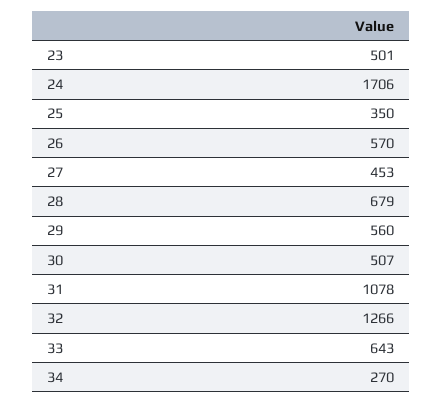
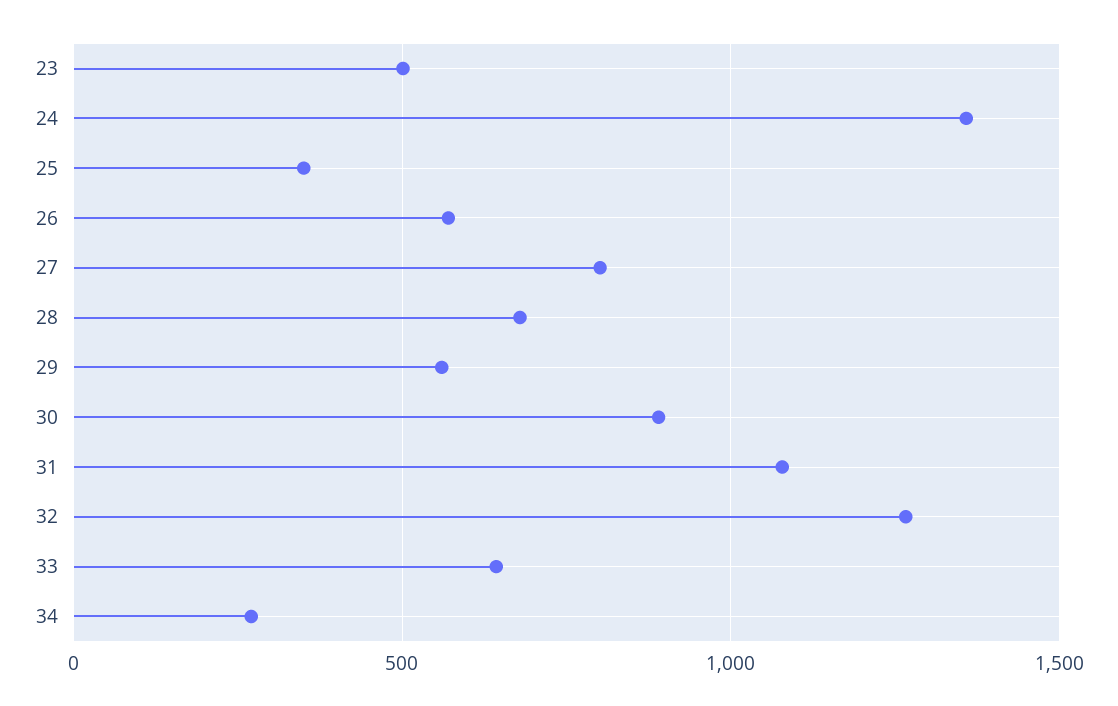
  {
    "23": 501,
-   "24": 1706,
+   "24": 1350,
    "25": 350,
    "26": 570,
-   "27": 453,
+   "27": 800,
    "28": 679,
    "29": 560,
-   "30": 507,
+   "30": 900,
    "31": 1078,
    "32": 1266,
    "33": 643,
    "34": 270
  }

